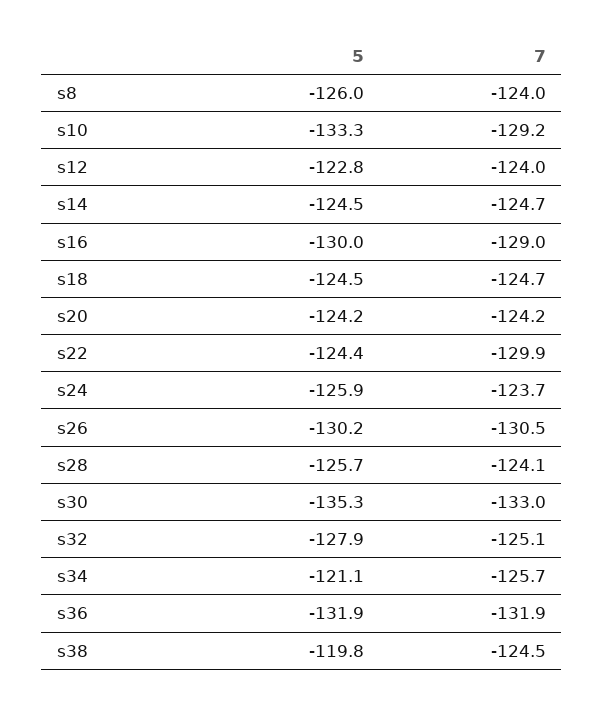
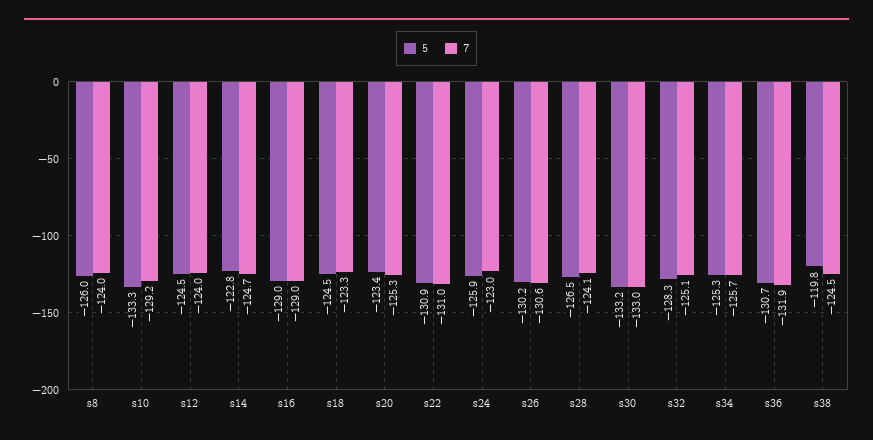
  {
    "5": {
      "s8": -126,
      "s10": -133.3,
-     "s12": -122.8,
+     "s12": -124.5,
-     "s14": -124.5,
+     "s14": -122.8,
-     "s16": -130,
+     "s16": -129,
      "s18": -124.5,
-     "s20": -124.2,
+     "s20": -123.4,
-     "s22": -124.4,
+     "s22": -130.9,
      "s24": -125.9,
      "s26": -130.2,
-     "s28": -125.7,
+     "s28": -126.5,
-     "s30": -135.3,
+     "s30": -133.2,
-     "s32": -127.9,
+     "s32": -128.3,
-     "s34": -121.1,
+     "s34": -125.3,
-     "s36": -131.9,
+     "s36": -130.7,
      "s38": -119.8
    },
    "7": {
      "s8": -124,
      "s10": -129.2,
      "s12": -124,
      "s14": -124.7,
      "s16": -129,
-     "s18": -124.7,
+     "s18": -123.3,
-     "s20": -124.2,
+     "s20": -125.3,
-     "s22": -129.9,
+     "s22": -131,
-     "s24": -123.7,
+     "s24": -123,
-     "s26": -130.5,
+     "s26": -130.6,
      "s28": -124.1,
      "s30": -133,
      "s32": -125.1,
      "s34": -125.7,
      "s36": -131.9,
      "s38": -124.5
    }
  }

